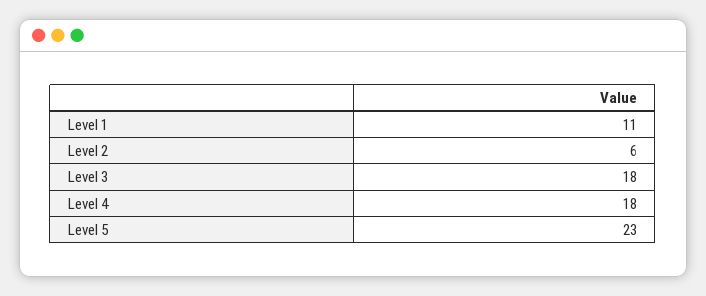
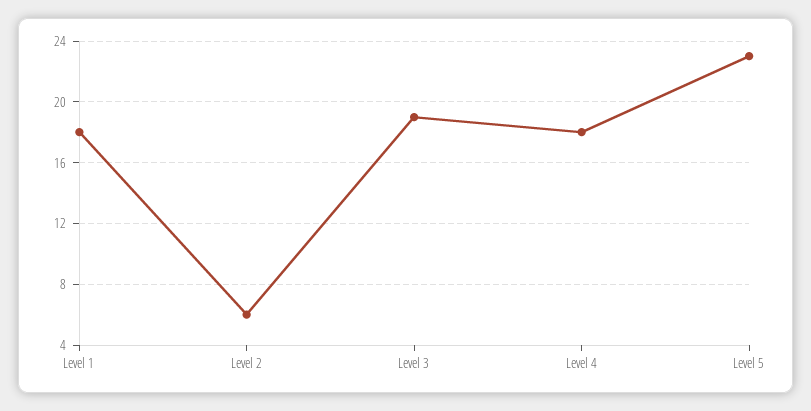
  {
-   "Level 1": 11,
+   "Level 1": 18,
    "Level 2": 6,
-   "Level 3": 18,
+   "Level 3": 19,
    "Level 4": 18,
    "Level 5": 23
  }

